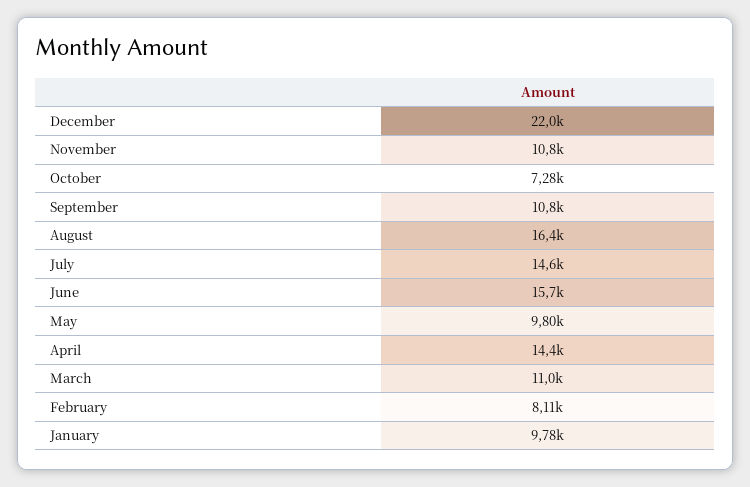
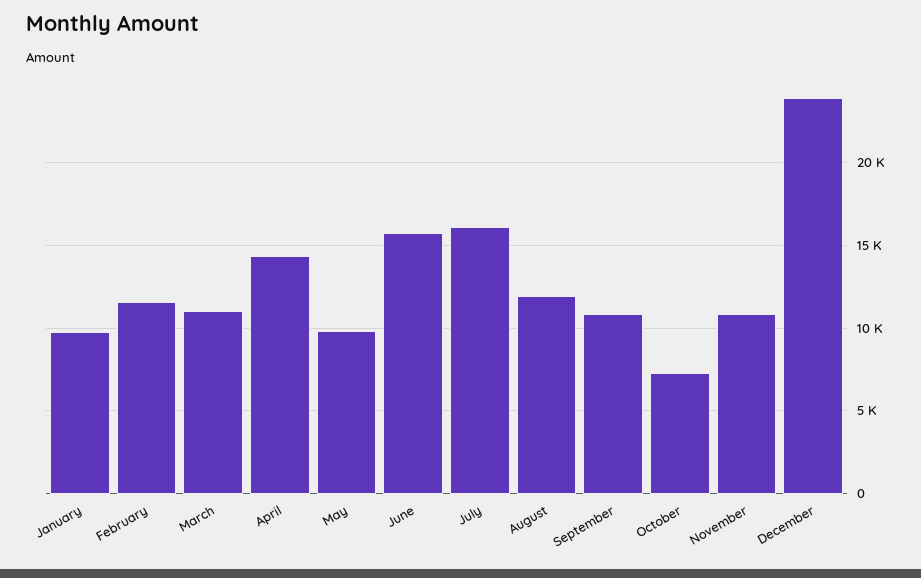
  {
-   "December": 22000,
+   "December": 24000,
    "November": 10800,
    "October": 7280,
    "September": 10800,
-   "August": 16400,
+   "August": 12000,
-   "July": 14600,
+   "July": 16000,
    "June": 15700,
    "May": 9800,
    "April": 14400,
    "March": 11000,
-   "February": 8110,
+   "February": 11500,
    "January": 9780
  }

